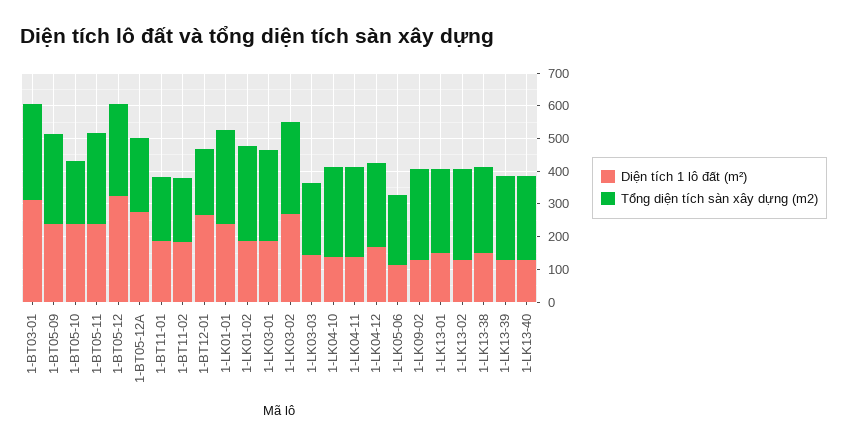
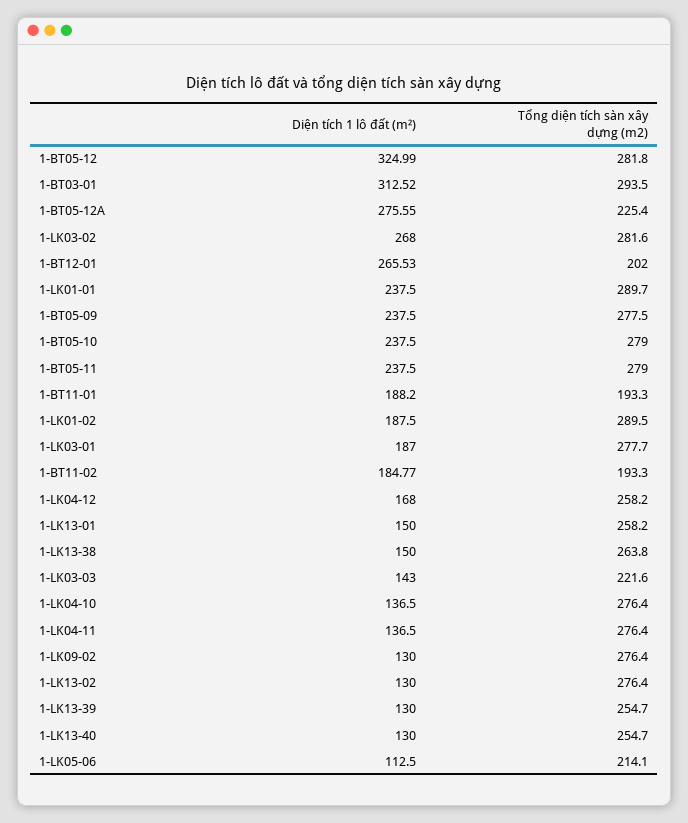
  {
    "Diện tích 1 lô đất (m²)": {
      "1-BT03-01": 312.52,
      "1-BT05-09": 237.5,
      "1-BT05-10": 237.5,
      "1-BT05-11": 237.5,
      "1-BT05-12": 324.99,
      "1-BT05-12A": 275.55,
      "1-BT11-01": 188.2,
      "1-BT11-02": 184.77,
      "1-BT12-01": 265.53,
      "1-LK01-01": 237.5,
      "1-LK01-02": 187.5,
      "1-LK03-01": 187,
      "1-LK03-02": 268,
      "1-LK03-03": 143,
      "1-LK04-10": 136.5,
      "1-LK04-11": 136.5,
      "1-LK04-12": 168,
      "1-LK05-06": 112.5,
      "1-LK09-02": 130,
      "1-LK13-01": 150,
      "1-LK13-02": 130,
      "1-LK13-38": 150,
      "1-LK13-39": 130,
      "1-LK13-40": 130
    },
    "Tổng diện tích sàn xây dựng (m2)": {
      "1-BT03-01": 293.5,
      "1-BT05-09": 277.5,
-     "1-BT05-10": 200,
+     "1-BT05-10": 279,
      "1-BT05-11": 279,
      "1-BT05-12": 281.8,
      "1-BT05-12A": 225.4,
      "1-BT11-01": 193.3,
      "1-BT11-02": 193.3,
      "1-BT12-01": 202,
      "1-LK01-01": 289.7,
      "1-LK01-02": 289.5,
      "1-LK03-01": 277.7,
      "1-LK03-02": 281.6,
      "1-LK03-03": 221.6,
      "1-LK04-10": 276.4,
      "1-LK04-11": 276.4,
      "1-LK04-12": 258.2,
      "1-LK05-06": 214.1,
      "1-LK09-02": 276.4,
      "1-LK13-01": 258.2,
      "1-LK13-02": 276.4,
      "1-LK13-38": 263.8,
      "1-LK13-39": 254.7,
      "1-LK13-40": 254.7
    }
  }

